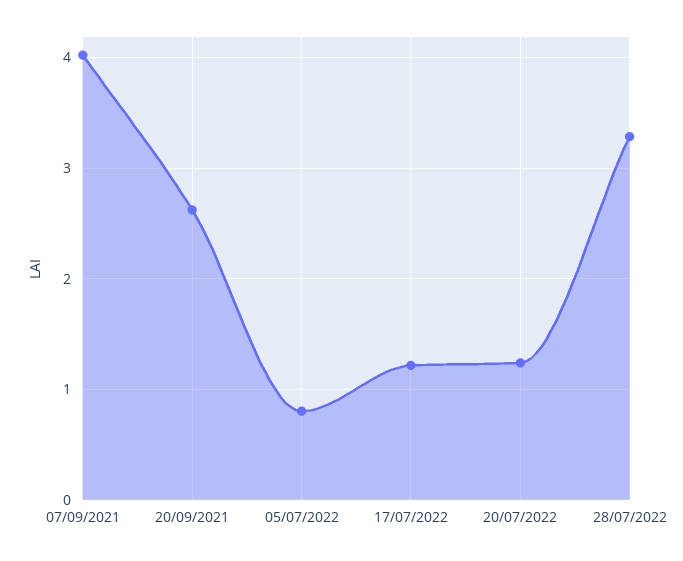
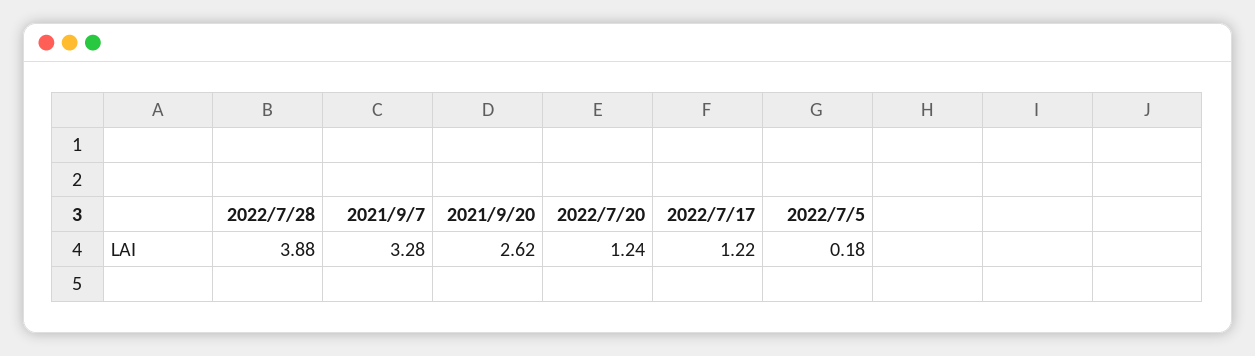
  {
-   "07/09/2021": 4,
+   "07/09/2021": 3.28,
    "20/09/2021": 2.62,
-   "05/07/2022": 0.8,
+   "05/07/2022": 0.18,
    "17/07/2022": 1.22,
    "20/07/2022": 1.24,
-   "28/07/2022": 3.3
+   "28/07/2022": 3.88
  }

